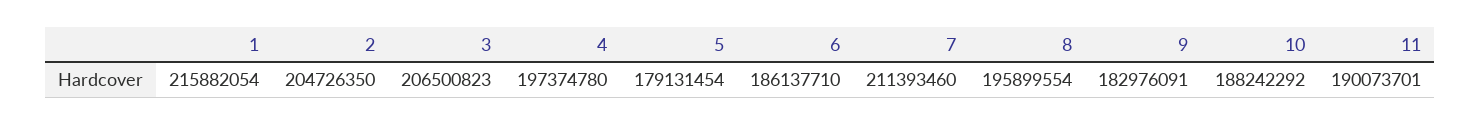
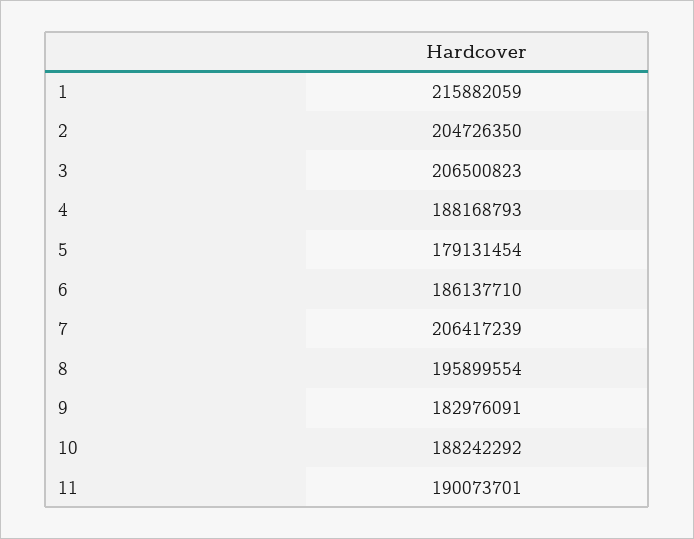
  {
-   "1": 215882054,
+   "1": 215882059,
    "2": 204726350,
    "3": 206500823,
-   "4": 197374780,
+   "4": 188168793,
    "5": 179131454,
    "6": 186137710,
-   "7": 211393460,
+   "7": 206417239,
    "8": 195899554,
    "9": 182976091,
    "10": 188242292,
    "11": 190073701
  }

